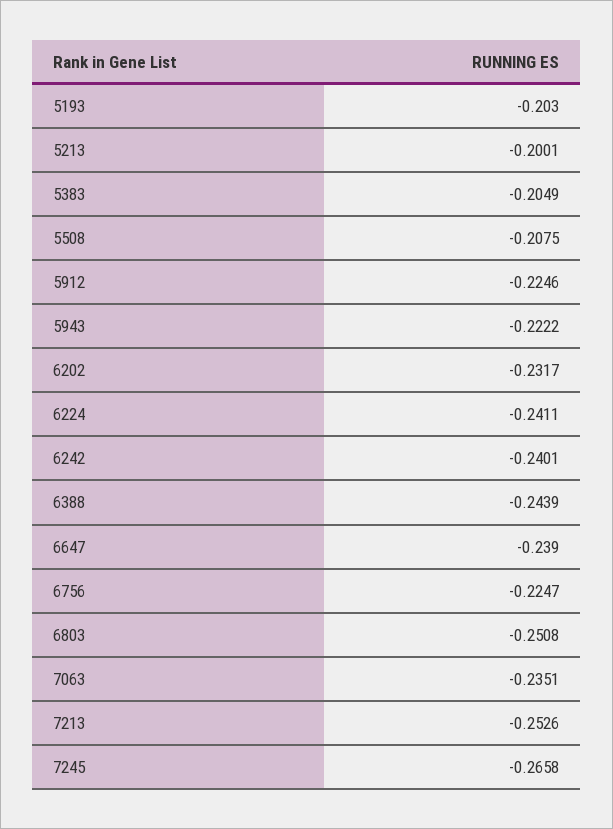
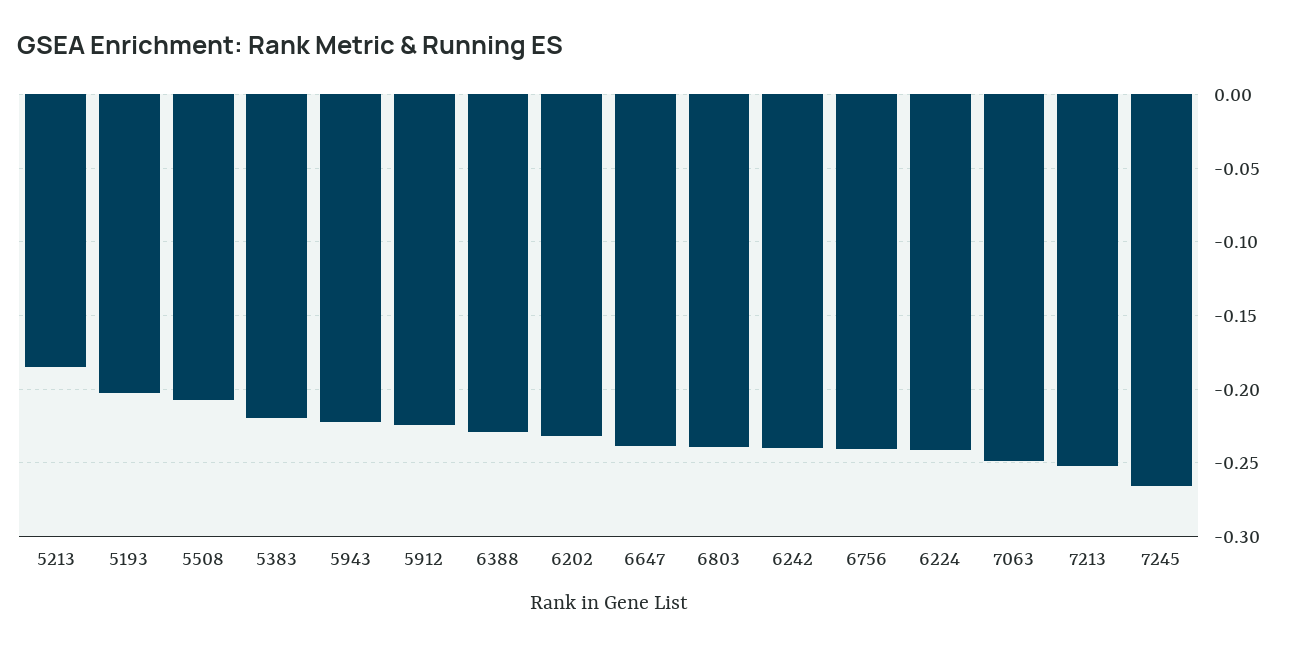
  {
    "5193": -0.203,
-   "5213": -0.2001,
+   "5213": -0.185,
-   "5383": -0.2049,
+   "5383": -0.22,
    "5508": -0.2075,
    "5912": -0.2246,
    "5943": -0.2222,
    "6202": -0.2317,
    "6224": -0.2411,
    "6242": -0.2401,
-   "6388": -0.2439,
+   "6388": -0.23,
    "6647": -0.239,
-   "6756": -0.2247,
+   "6756": -0.24,
-   "6803": -0.2508,
+   "6803": -0.24,
-   "7063": -0.2351,
+   "7063": -0.25,
    "7213": -0.2526,
    "7245": -0.2658
  }

